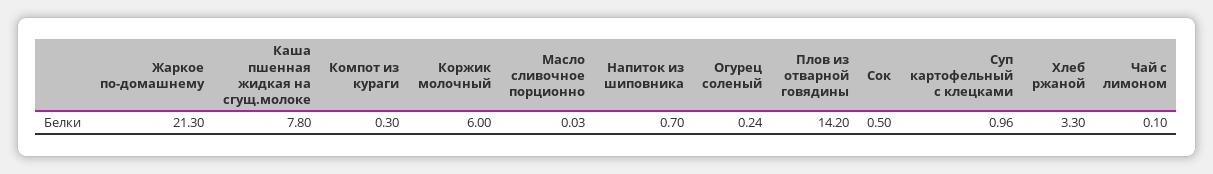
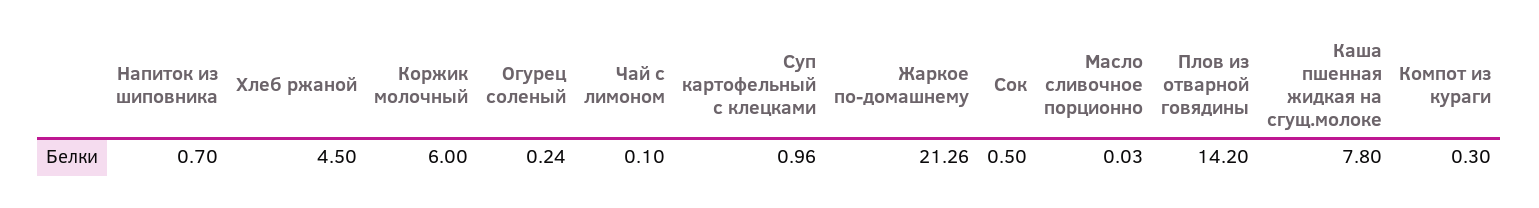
  {
-   "Жаркое по-домашнему": 21.3,
+   "Жаркое по-домашнему": 21.26,
    "Каша пшенная жидкая на сгущ.молоке": 7.8,
    "Компот из кураги": 0.3,
    "Коржик молочный": 6,
    "Масло сливочное порционно": 0.03,
    "Напиток из шиповника": 0.7,
    "Огурец соленый": 0.24,
    "Плов из отварной говядины": 14.2,
    "Сок": 0.5,
    "Суп картофельный с клецками": 0.96,
-   "Хлеб ржаной": 3.3,
+   "Хлеб ржаной": 4.5,
    "Чай с лимоном": 0.1
  }

